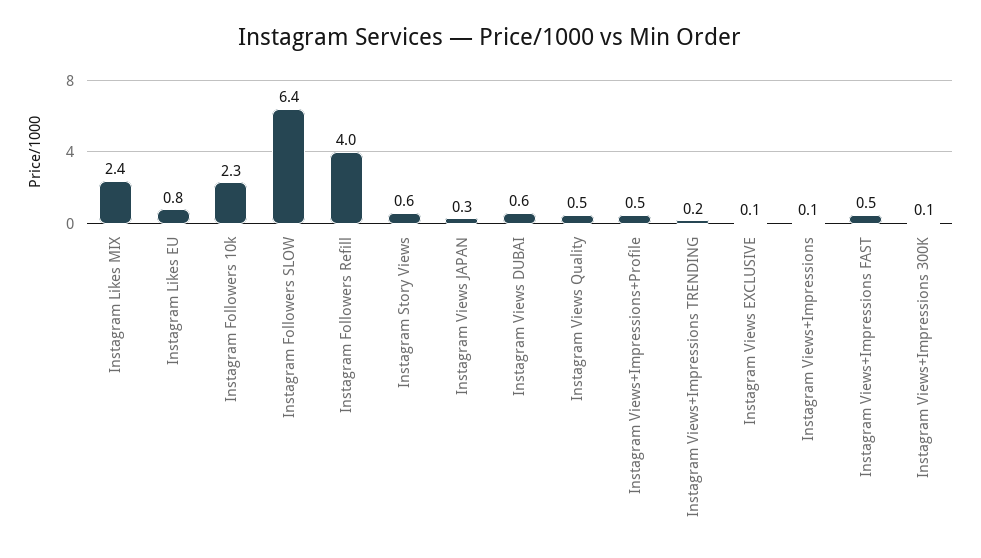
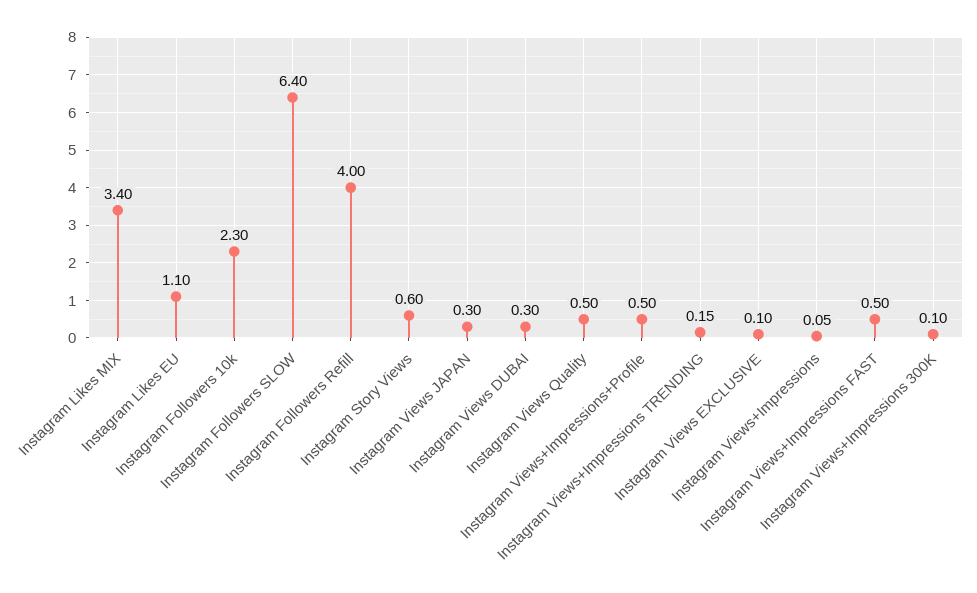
  {
-   "Instagram Likes MIX": 2.4,
+   "Instagram Likes MIX": 3.4,
-   "Instagram Likes EU": 0.8,
+   "Instagram Likes EU": 1.1,
    "Instagram Followers 10k": 2.3,
    "Instagram Followers SLOW": 6.4,
    "Instagram Followers Refill": 4,
    "Instagram Story Views": 0.6,
    "Instagram Views JAPAN": 0.3,
-   "Instagram Views DUBAI": 0.6,
+   "Instagram Views DUBAI": 0.3,
    "Instagram Views Quality": 0.5,
    "Instagram Views+Impressions+Profile": 0.5,
    "Instagram Views+Impressions TRENDING": 0.15,
    "Instagram Views EXCLUSIVE": 0.1,
    "Instagram Views+Impressions": 0.05,
    "Instagram Views+Impressions FAST": 0.5,
    "Instagram Views+Impressions 300K": 0.1
  }

